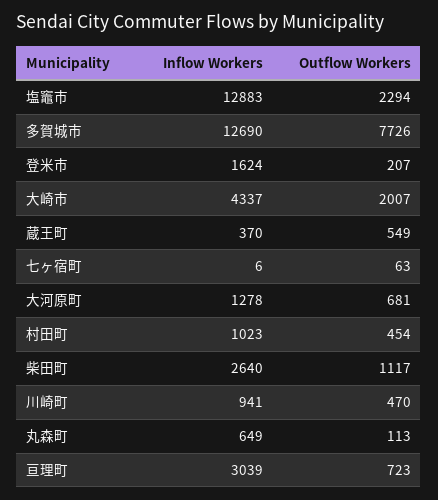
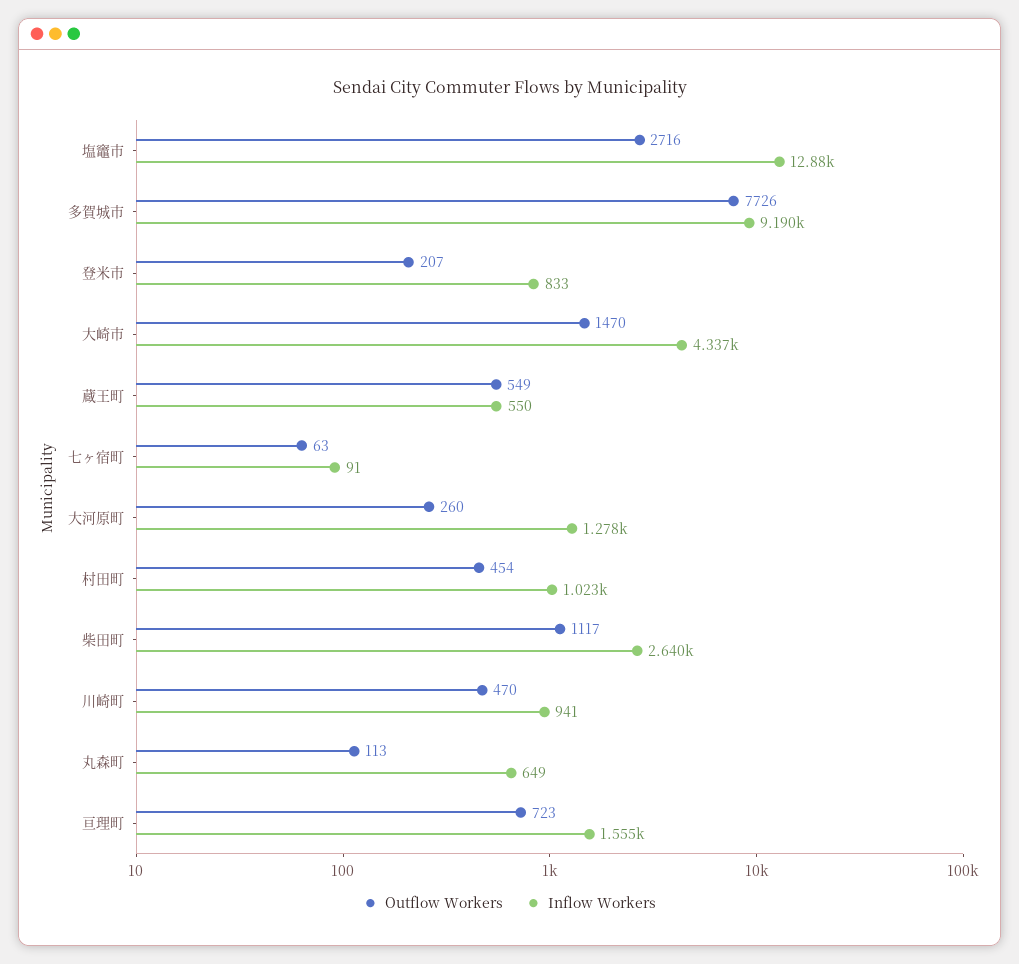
  {
    "Inflow Workers": {
      "塩竈市": 12883,
-     "多賀城市": 12690,
+     "多賀城市": 9190,
-     "登米市": 1624,
+     "登米市": 833,
      "大崎市": 4337,
-     "蔵王町": 370,
+     "蔵王町": 550,
-     "七ヶ宿町": 6,
+     "七ヶ宿町": 91,
      "大河原町": 1278,
      "村田町": 1023,
      "柴田町": 2640,
      "川崎町": 941,
      "丸森町": 649,
-     "亘理町": 3039
+     "亘理町": 1555
    },
    "Outflow Workers": {
-     "塩竈市": 2294,
+     "塩竈市": 2716,
      "多賀城市": 7726,
      "登米市": 207,
-     "大崎市": 2007,
+     "大崎市": 1470,
      "蔵王町": 549,
      "七ヶ宿町": 63,
-     "大河原町": 681,
+     "大河原町": 260,
      "村田町": 454,
      "柴田町": 1117,
      "川崎町": 470,
      "丸森町": 113,
      "亘理町": 723
    }
  }

